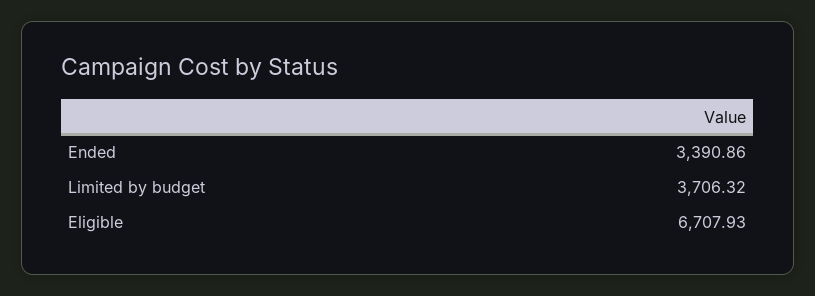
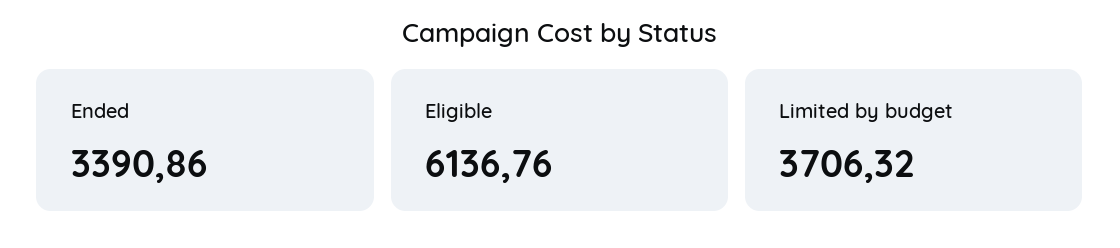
  {
    "Ended": 3390.86,
    "Limited by budget": 3706.32,
-   "Eligible": 6707.93
+   "Eligible": 6136.76
  }

